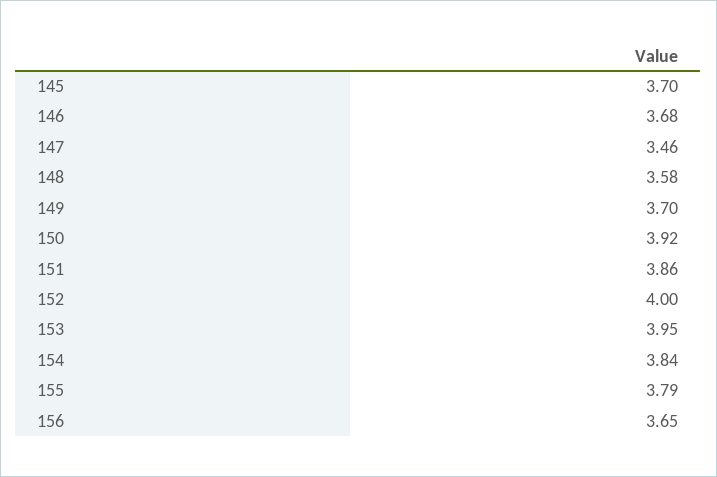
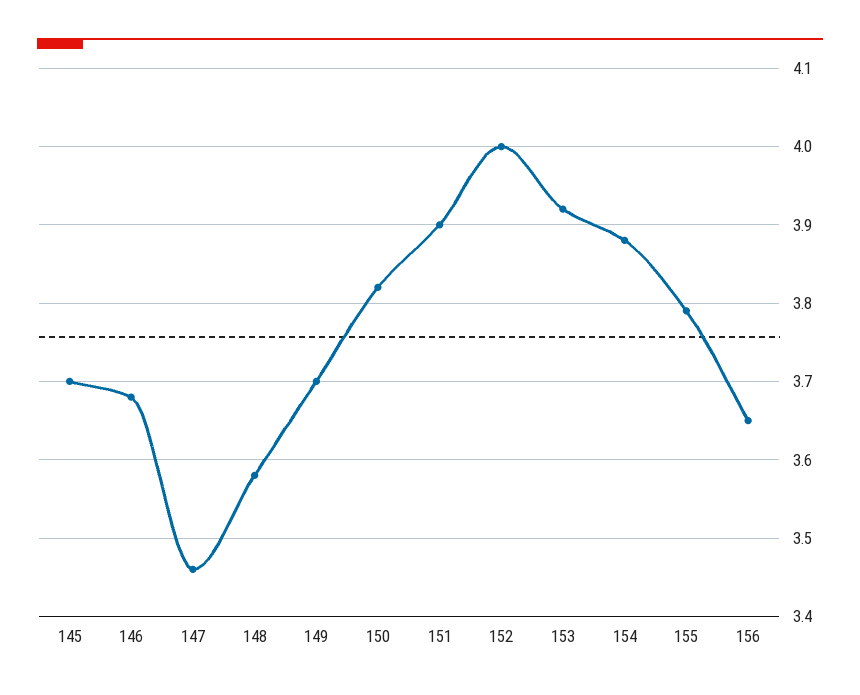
  {
    "145": 3.7,
    "146": 3.68,
    "147": 3.46,
    "148": 3.58,
    "149": 3.7,
-   "150": 3.92,
+   "150": 3.82,
-   "151": 3.86,
+   "151": 3.9,
    "152": 4,
-   "153": 3.95,
+   "153": 3.92,
-   "154": 3.84,
+   "154": 3.88,
    "155": 3.79,
    "156": 3.65
  }

